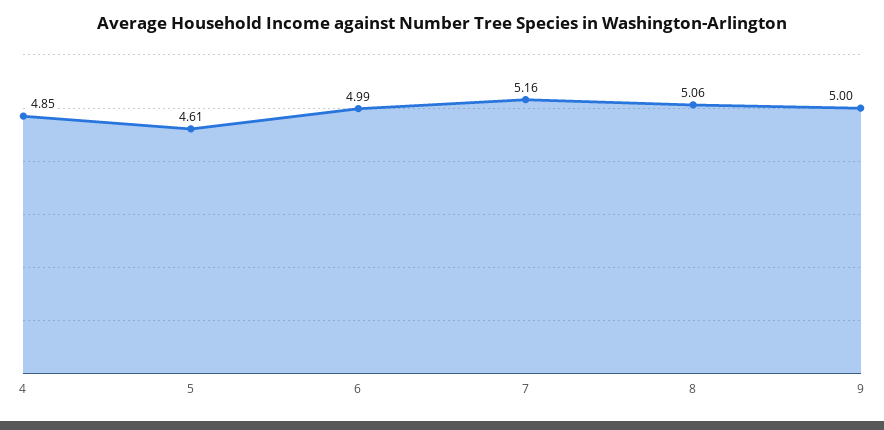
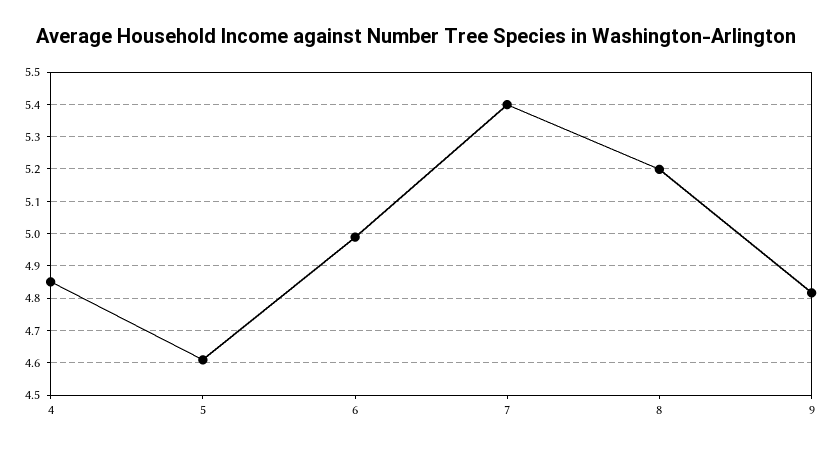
  {
    "4": 4.85,
    "5": 4.61,
    "6": 4.99,
-   "7": 5.16,
+   "7": 5.4,
-   "8": 5.06,
+   "8": 5.2,
-   "9": 5
+   "9": 4.82
  }

